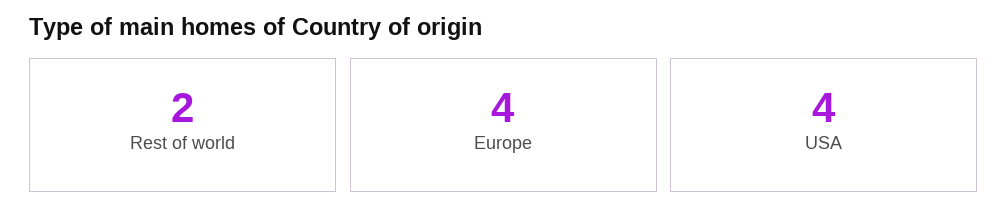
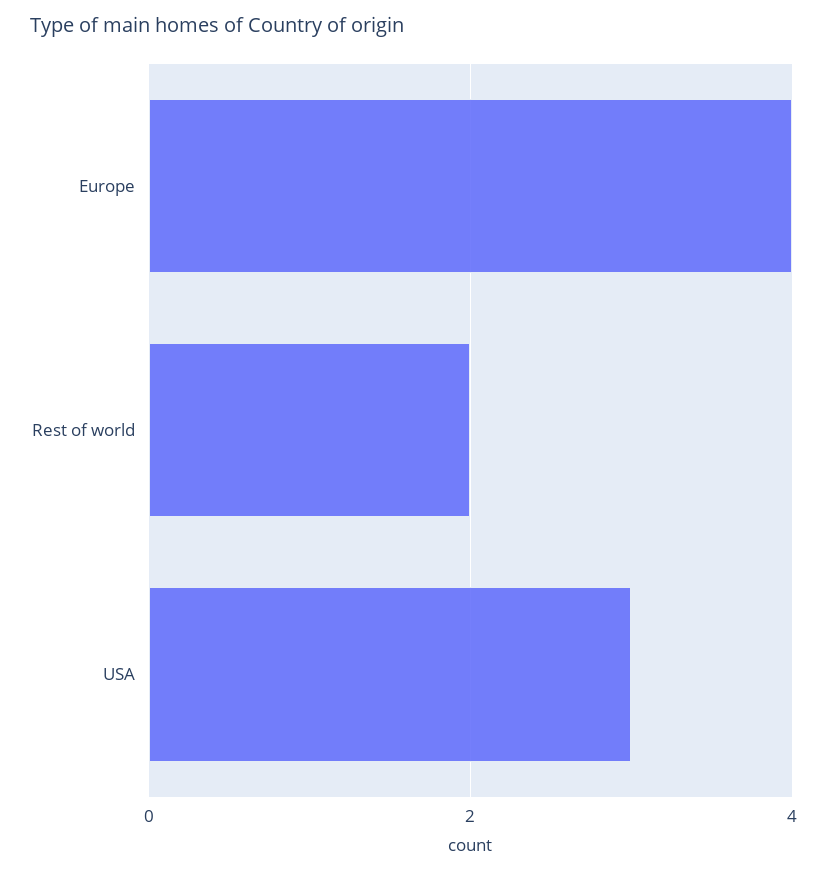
  {
    "Rest of world": 2,
    "Europe": 4,
-   "USA": 4
+   "USA": 3
  }

